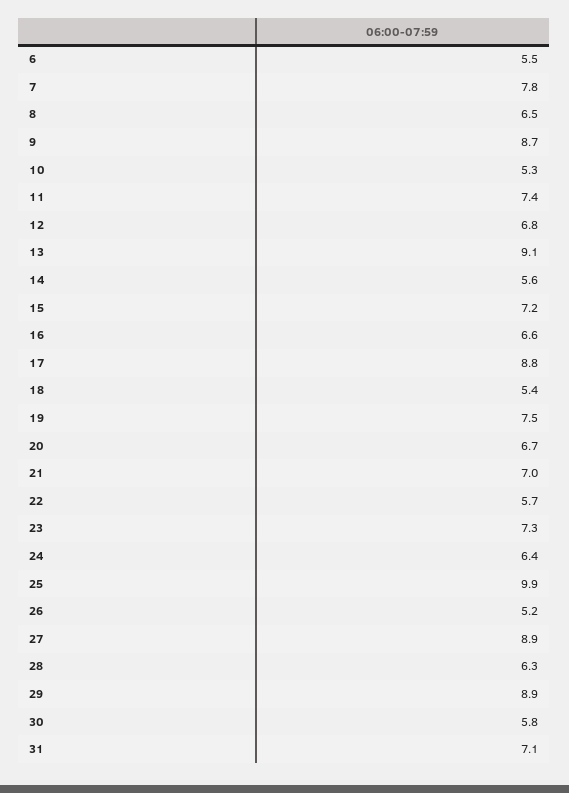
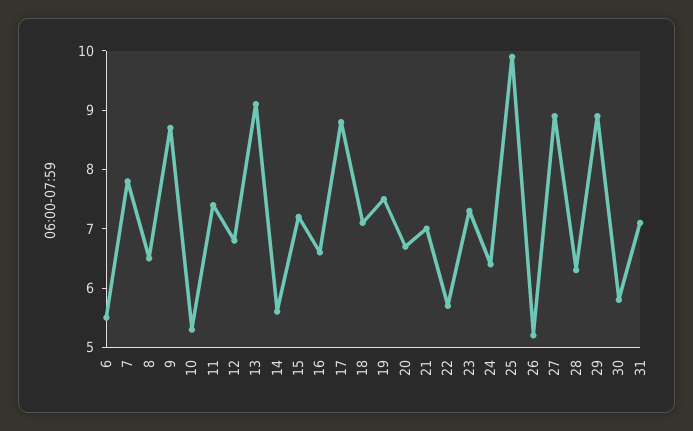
  {
    "6": 5.5,
    "7": 7.8,
    "8": 6.5,
    "9": 8.7,
    "10": 5.3,
    "11": 7.4,
    "12": 6.8,
    "13": 9.1,
    "14": 5.6,
    "15": 7.2,
    "16": 6.6,
    "17": 8.8,
-   "18": 5.4,
+   "18": 7,
    "19": 7.5,
    "20": 6.7,
    "21": 7,
    "22": 5.7,
    "23": 7.3,
    "24": 6.4,
    "25": 9.9,
    "26": 5.2,
    "27": 8.9,
    "28": 6.3,
    "29": 8.9,
    "30": 5.8,
    "31": 7.1
  }

